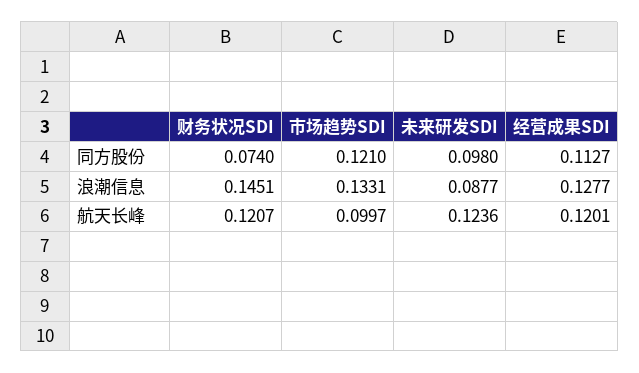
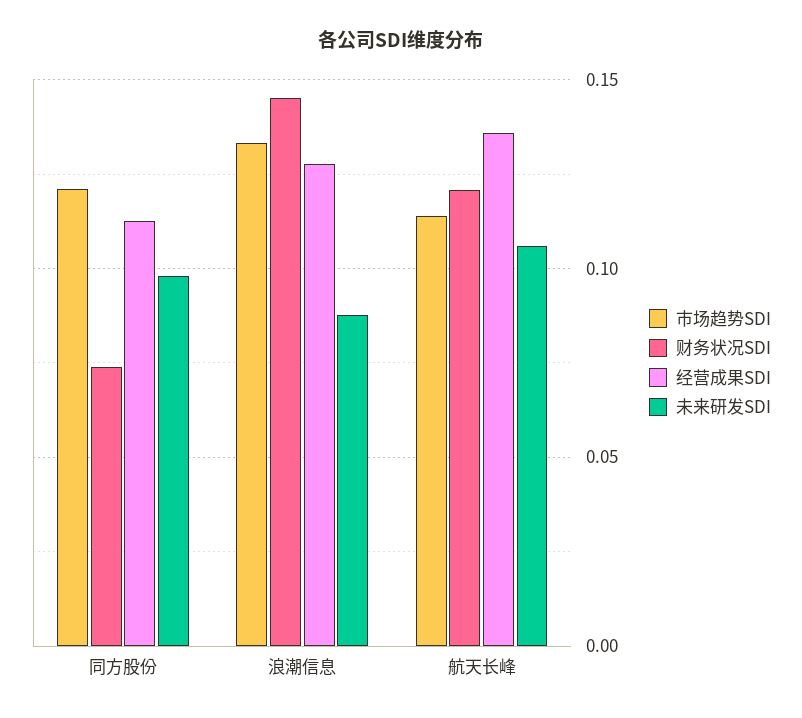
  {
    "财务状况SDI": {
      "同方股份": 0.074,
      "浪潮信息": 0.1451,
      "航天长峰": 0.1207
    },
    "市场趋势SDI": {
      "同方股份": 0.121,
      "浪潮信息": 0.1331,
-     "航天长峰": 0.0997
+     "航天长峰": 0.115
    },
    "未来研发SDI": {
      "同方股份": 0.098,
      "浪潮信息": 0.0877,
-     "航天长峰": 0.1236
+     "航天长峰": 0.105
    },
    "经营成果SDI": {
      "同方股份": 0.1127,
      "浪潮信息": 0.1277,
-     "航天长峰": 0.1201
+     "航天长峰": 0.135
    }
  }

